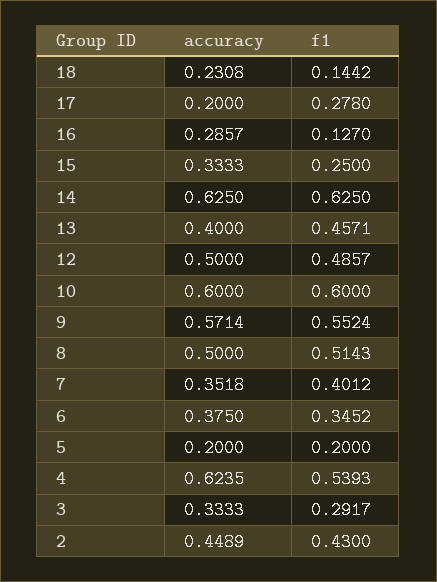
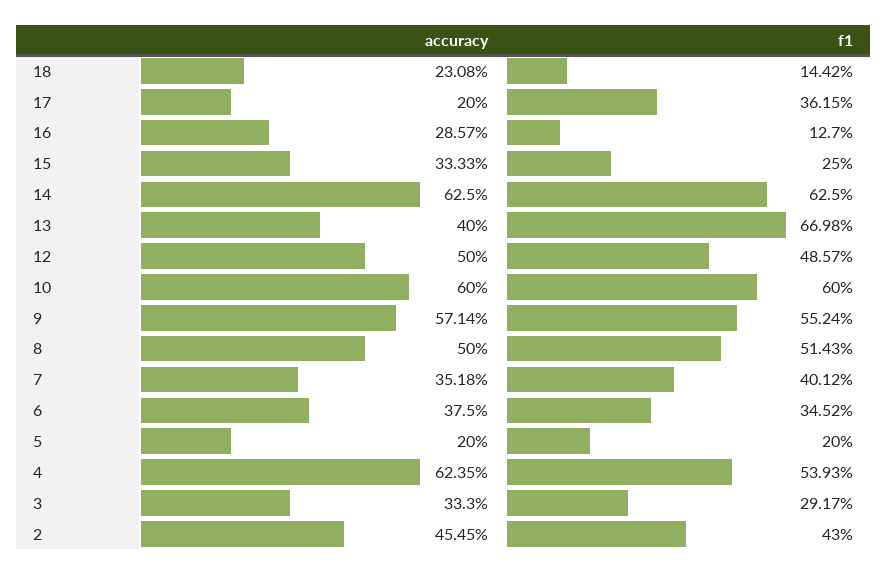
  {
    "accuracy": {
      "18": 0.2308,
      "17": 0.2,
      "16": 0.2857,
      "15": 0.3333,
      "14": 0.625,
      "13": 0.4,
      "12": 0.5,
      "10": 0.6,
      "9": 0.5714,
      "8": 0.5,
      "7": 0.3518,
      "6": 0.375,
      "5": 0.2,
      "4": 0.6235,
-     "3": 0.3333,
+     "3": 0.333,
-     "2": 0.4489
+     "2": 0.4545
    },
    "f1": {
      "18": 0.1442,
-     "17": 0.278,
+     "17": 0.3615,
      "16": 0.127,
      "15": 0.25,
      "14": 0.625,
-     "13": 0.4571,
+     "13": 0.6698,
      "12": 0.4857,
      "10": 0.6,
      "9": 0.5524,
      "8": 0.5143,
      "7": 0.4012,
      "6": 0.3452,
      "5": 0.2,
      "4": 0.5393,
      "3": 0.2917,
      "2": 0.43
    }
  }

